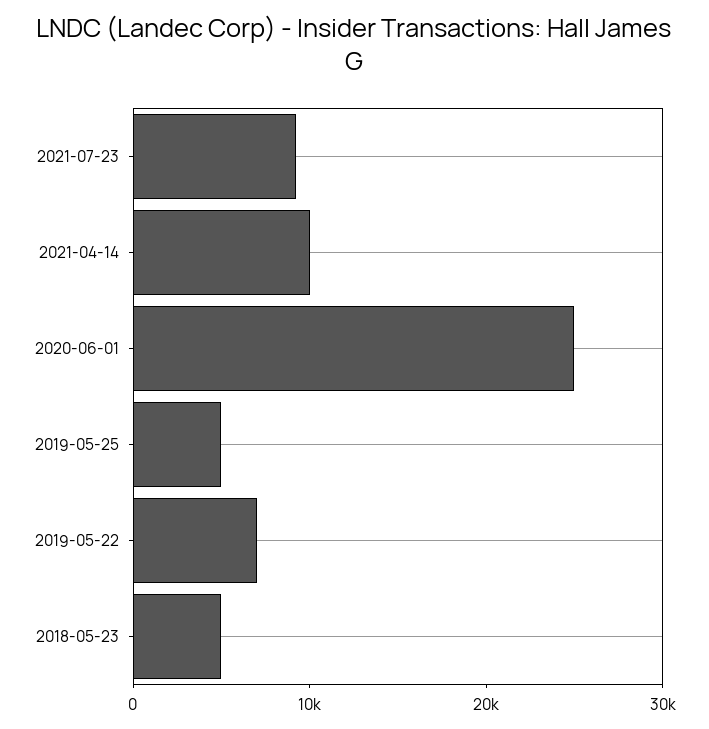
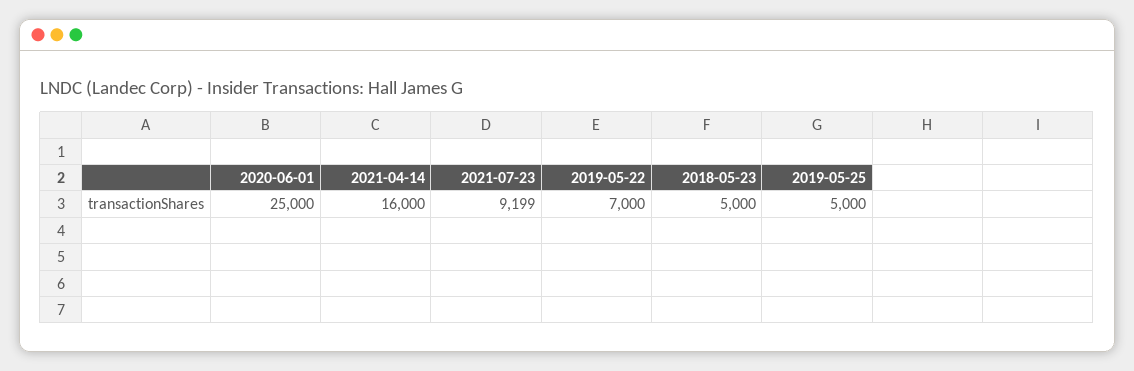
  {
    "2021-07-23": 9199,
-   "2021-04-14": 10000,
+   "2021-04-14": 16000,
    "2020-06-01": 25000,
    "2019-05-25": 5000,
    "2019-05-22": 7000,
    "2018-05-23": 5000
  }

